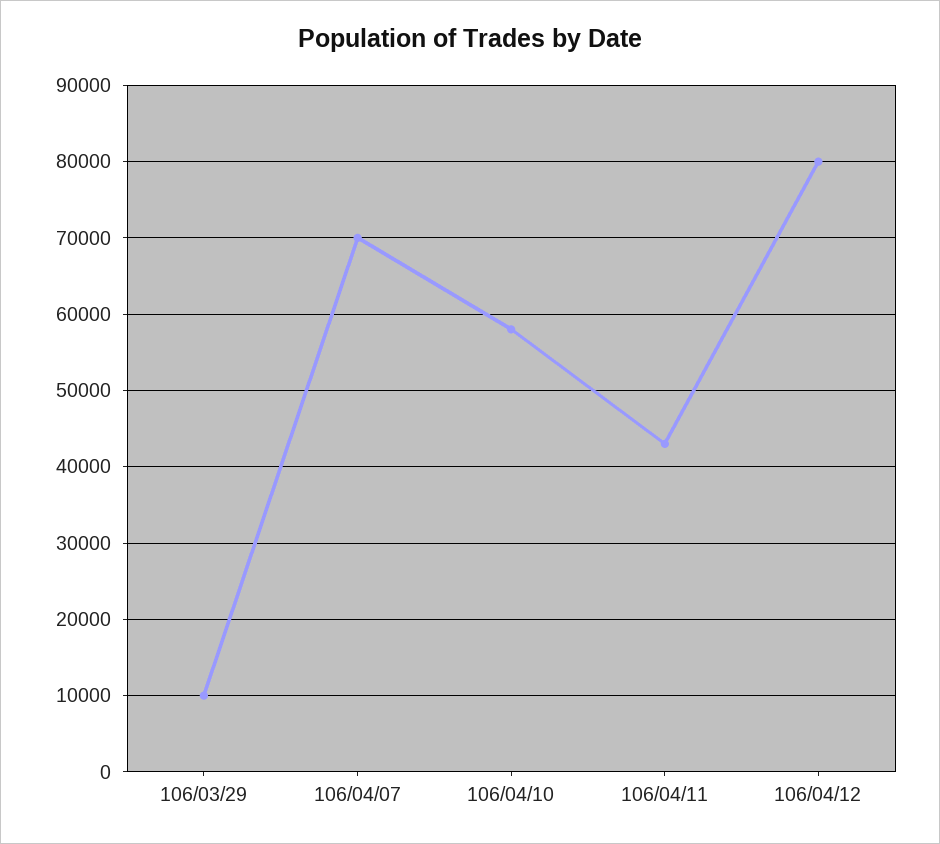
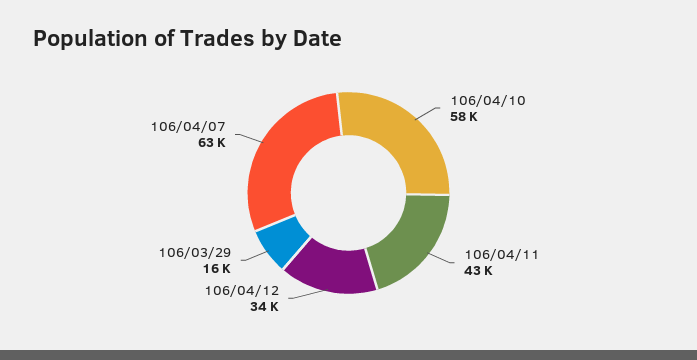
  {
-   "106/03/29": 10000,
+   "106/03/29": 16000,
-   "106/04/07": 70000,
+   "106/04/07": 63000,
    "106/04/10": 58000,
    "106/04/11": 43000,
-   "106/04/12": 80000
+   "106/04/12": 34000
  }

